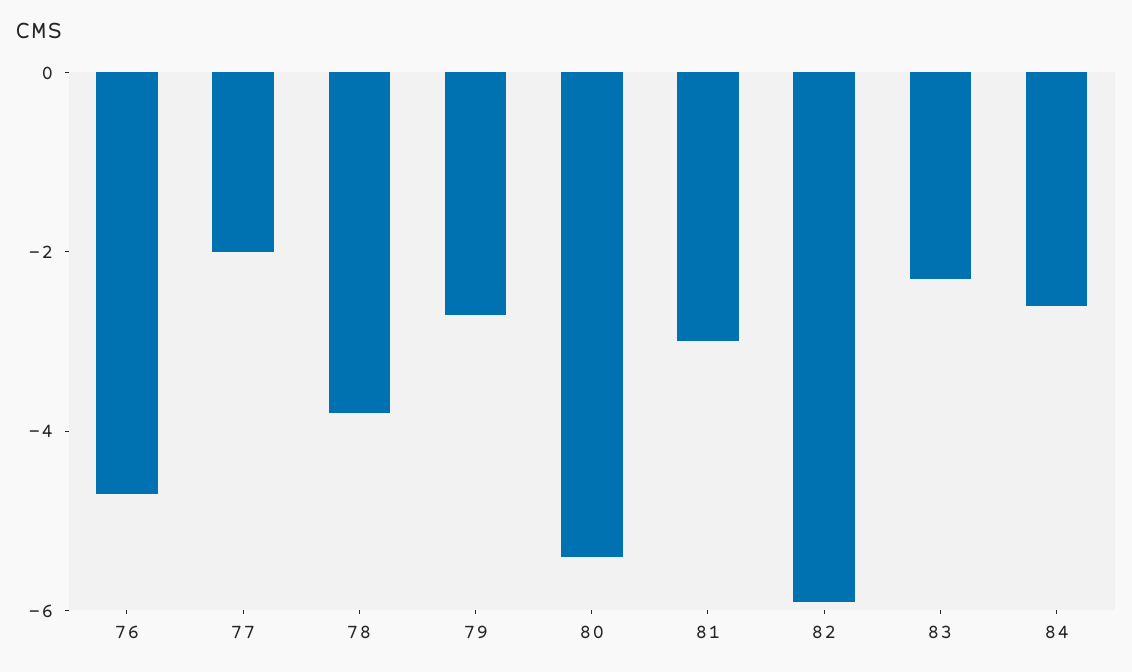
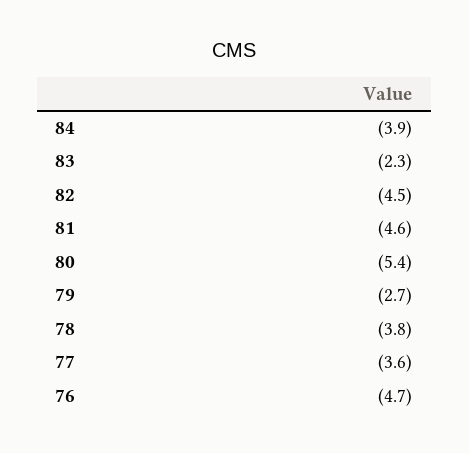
  {
    "76": -4.7,
-   "77": -2,
+   "77": -3.6,
    "78": -3.8,
    "79": -2.7,
    "80": -5.4,
-   "81": -3,
+   "81": -4.6,
-   "82": -6,
+   "82": -4.5,
    "83": -2.3,
-   "84": -2.5
+   "84": -3.9
  }

